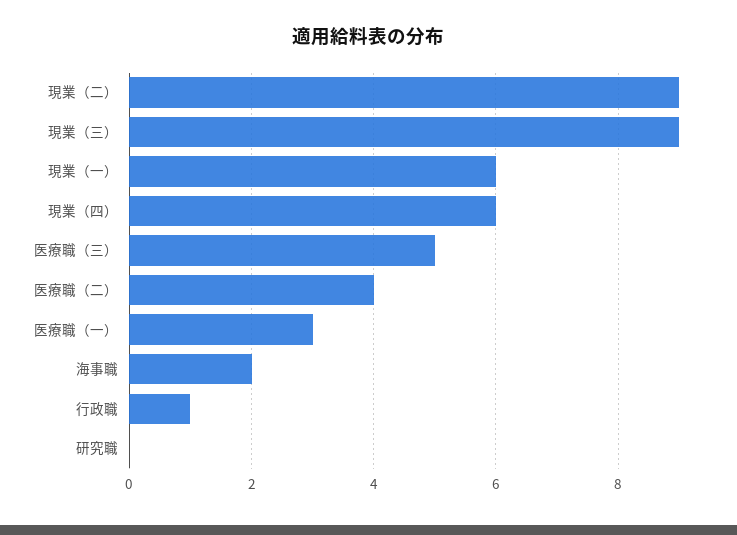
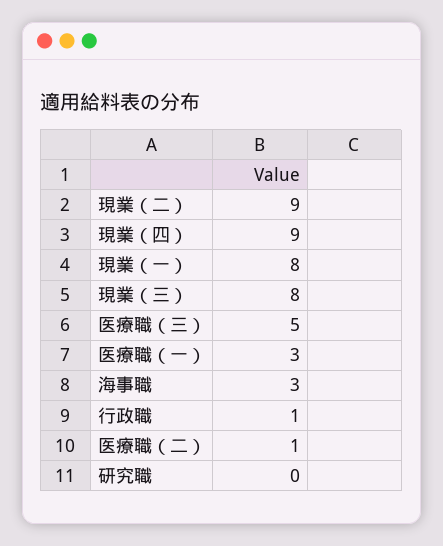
  {
    "現業（二）": 9,
-   "現業（三）": 9,
+   "現業（三）": 8,
-   "現業（一）": 6,
+   "現業（一）": 8,
-   "現業（四）": 6,
+   "現業（四）": 9,
    "医療職（三）": 5,
-   "医療職（二）": 4,
+   "医療職（二）": 1,
    "医療職（一）": 3,
-   "海事職": 2,
+   "海事職": 3,
    "行政職": 1,
    "研究職": 0
  }

